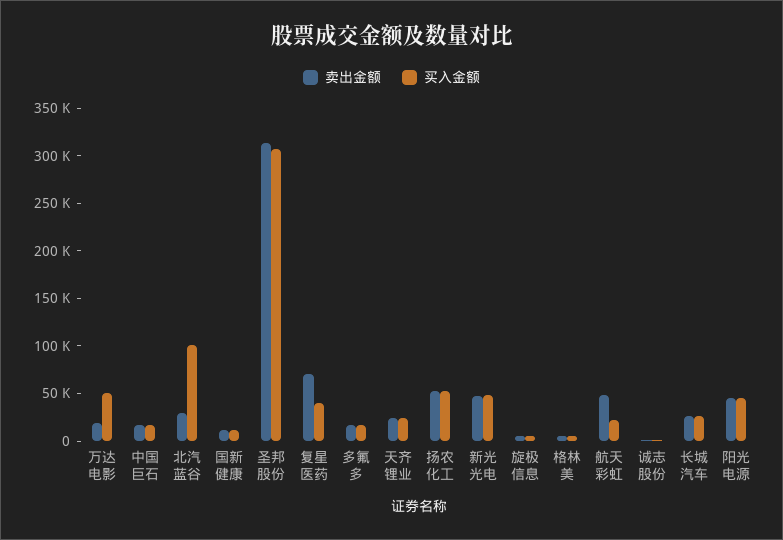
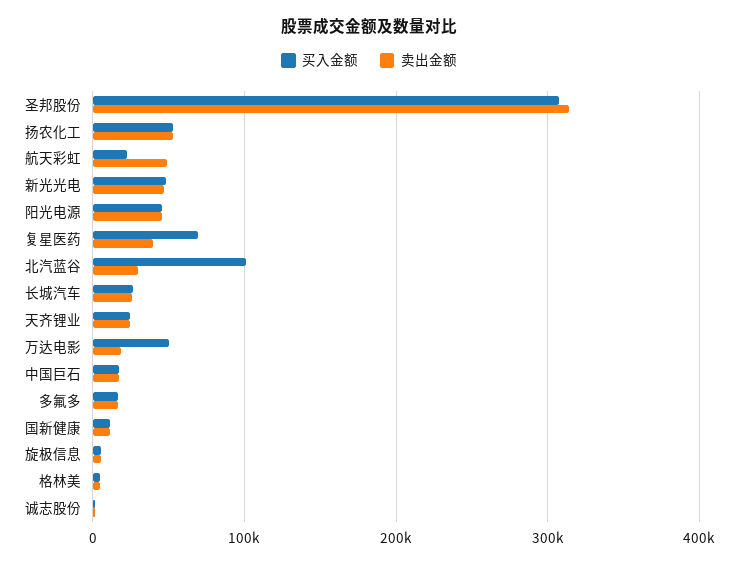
  {
    "卖出金额": {
      "万达电影": 20000,
      "中国巨石": 20000,
      "北汽蓝谷": 30000,
      "国新健康": 10000,
      "圣邦股份": 310000,
-     "复星医药": 70000,
+     "复星医药": 40000,
      "多氟多": 20000,
      "天齐锂业": 20000,
      "扬农化工": 50000,
      "新光光电": 50000,
      "旋极信息": 10000,
      "格林美": 0,
      "航天彩虹": 50000,
      "诚志股份": 0,
      "长城汽车": 30000,
      "阳光电源": 50000
    },
    "买入金额": {
      "万达电影": 50000,
      "中国巨石": 20000,
      "北汽蓝谷": 100000,
      "国新健康": 10000,
      "圣邦股份": 310000,
-     "复星医药": 40000,
+     "复星医药": 70000,
      "多氟多": 20000,
      "天齐锂业": 20000,
      "扬农化工": 50000,
      "新光光电": 50000,
      "旋极信息": 10000,
      "格林美": 0,
      "航天彩虹": 20000,
      "诚志股份": 0,
      "长城汽车": 30000,
      "阳光电源": 50000
    }
  }

